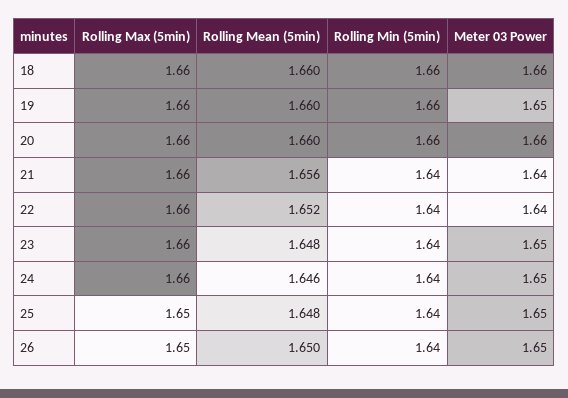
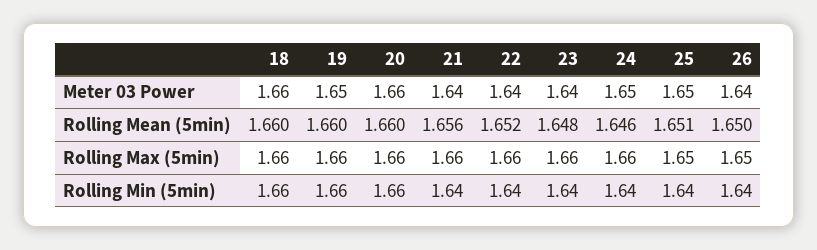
  {
    "Rolling Max (5min)": {
      "18": 1.66,
      "19": 1.66,
      "20": 1.66,
      "21": 1.66,
      "22": 1.66,
      "23": 1.66,
      "24": 1.66,
      "25": 1.65,
      "26": 1.65
    },
    "Rolling Mean (5min)": {
      "18": 1.66,
      "19": 1.66,
      "20": 1.66,
      "21": 1.656,
      "22": 1.652,
      "23": 1.648,
      "24": 1.646,
-     "25": 1.648,
+     "25": 1.651,
      "26": 1.65
    },
    "Rolling Min (5min)": {
      "18": 1.66,
      "19": 1.66,
      "20": 1.66,
      "21": 1.64,
      "22": 1.64,
      "23": 1.64,
      "24": 1.64,
      "25": 1.64,
      "26": 1.64
    },
    "Meter 03 Power": {
      "18": 1.66,
      "19": 1.65,
      "20": 1.66,
      "21": 1.64,
      "22": 1.64,
-     "23": 1.65,
+     "23": 1.64,
      "24": 1.65,
      "25": 1.65,
-     "26": 1.65
+     "26": 1.64
    }
  }

